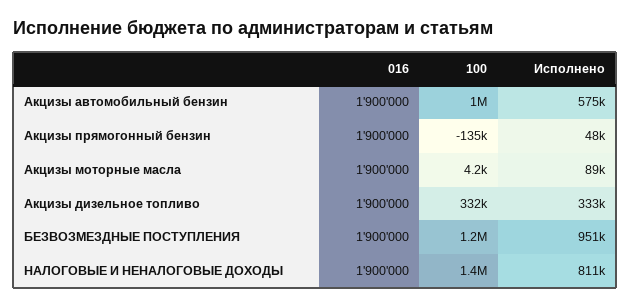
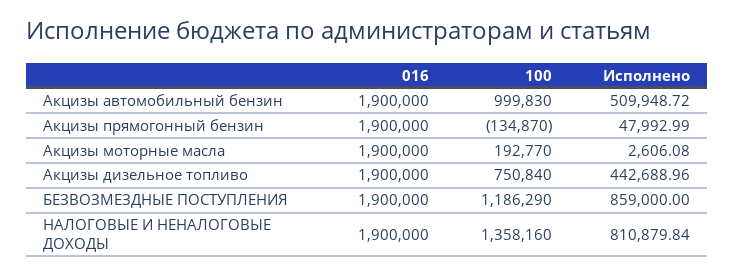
  {
    "016": {
      "Акцизы автомобильный бензин": 1900000,
      "Акцизы прямогонный бензин": 1900000,
      "Акцизы моторные масла": 1900000,
      "Акцизы дизельное топливо": 1900000,
      "БЕЗВОЗМЕЗДНЫЕ ПОСТУПЛЕНИЯ": 1900000,
      "НАЛОГОВЫЕ И НЕНАЛОГОВЫЕ ДОХОДЫ": 1900000
    },
    "100": {
      "Акцизы автомобильный бензин": 999830,
      "Акцизы прямогонный бензин": -134870,
-     "Акцизы моторные масла": 4200,
+     "Акцизы моторные масла": 192770,
-     "Акцизы дизельное топливо": 332000,
+     "Акцизы дизельное топливо": 750840,
      "БЕЗВОЗМЕЗДНЫЕ ПОСТУПЛЕНИЯ": 1186290,
      "НАЛОГОВЫЕ И НЕНАЛОГОВЫЕ ДОХОДЫ": 1358160
    },
    "Исполнено": {
-     "Акцизы автомобильный бензин": 575000,
+     "Акцизы автомобильный бензин": 509948.72,
      "Акцизы прямогонный бензин": 47992.99,
-     "Акцизы моторные масла": 89000,
+     "Акцизы моторные масла": 2606.08,
-     "Акцизы дизельное топливо": 333000,
+     "Акцизы дизельное топливо": 442688.96,
-     "БЕЗВОЗМЕЗДНЫЕ ПОСТУПЛЕНИЯ": 951000,
+     "БЕЗВОЗМЕЗДНЫЕ ПОСТУПЛЕНИЯ": 859000,
      "НАЛОГОВЫЕ И НЕНАЛОГОВЫЕ ДОХОДЫ": 810879.84
    }
  }

